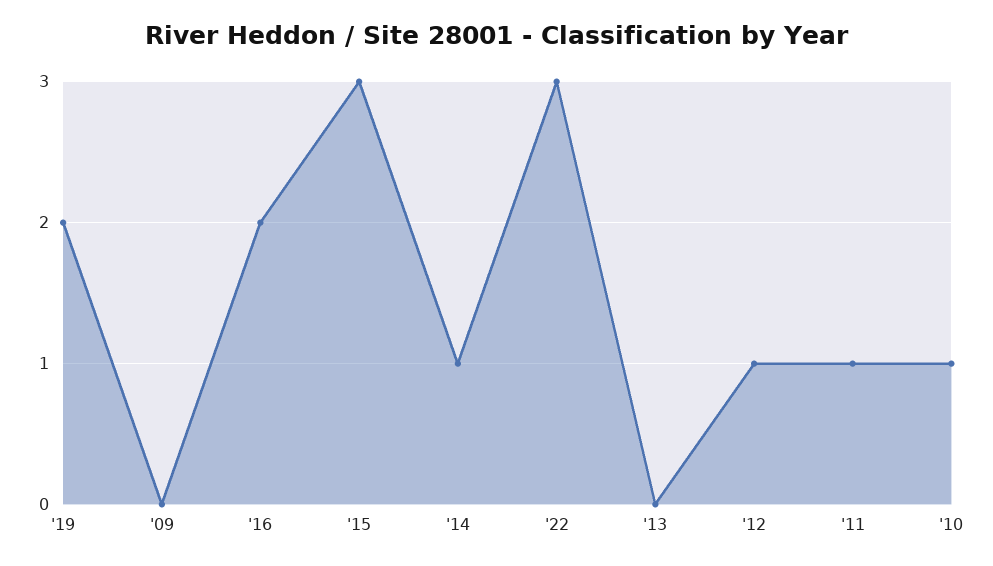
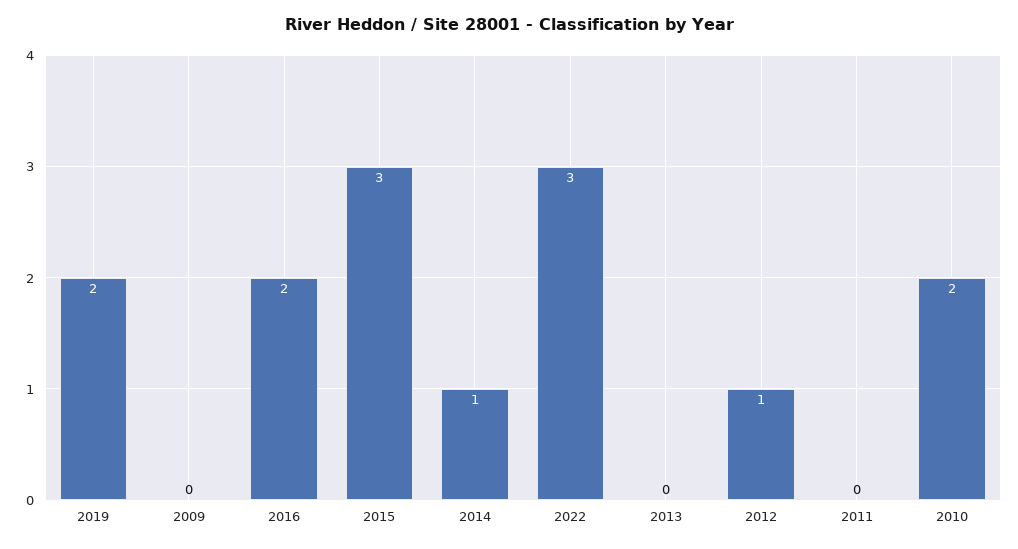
  {
    "'19": 2,
    "'09": 0,
    "'16": 2,
    "'15": 3,
    "'14": 1,
    "'22": 3,
    "'13": 0,
    "'12": 1,
-   "'11": 1,
+   "'11": 0,
-   "'10": 1
+   "'10": 2
  }

